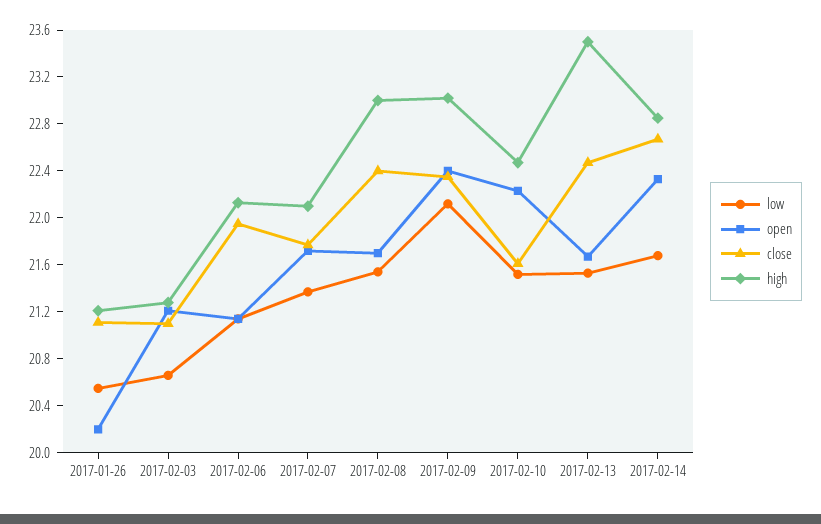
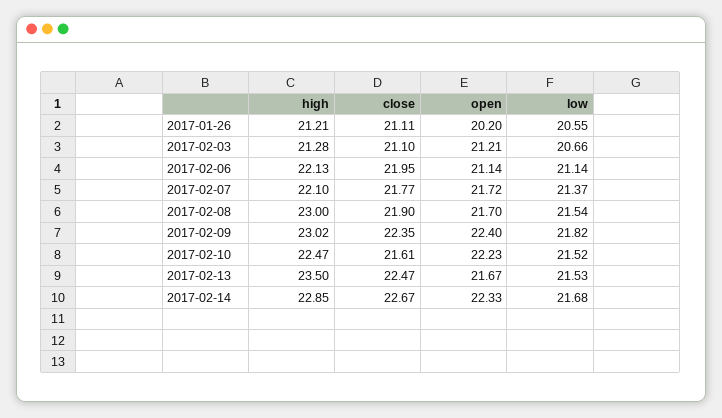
  {
    "low": {
      "2017-01-26": 20.55,
      "2017-02-03": 20.66,
      "2017-02-06": 21.14,
      "2017-02-07": 21.37,
      "2017-02-08": 21.54,
-     "2017-02-09": 22.1,
+     "2017-02-09": 21.82,
      "2017-02-10": 21.52,
      "2017-02-13": 21.53,
      "2017-02-14": 21.68
    },
    "open": {
      "2017-01-26": 20.2,
      "2017-02-03": 21.21,
      "2017-02-06": 21.14,
      "2017-02-07": 21.72,
      "2017-02-08": 21.7,
      "2017-02-09": 22.4,
      "2017-02-10": 22.23,
      "2017-02-13": 21.67,
      "2017-02-14": 22.33
    },
    "close": {
      "2017-01-26": 21.11,
      "2017-02-03": 21.1,
      "2017-02-06": 21.95,
      "2017-02-07": 21.77,
-     "2017-02-08": 22.4,
+     "2017-02-08": 21.9,
      "2017-02-09": 22.35,
      "2017-02-10": 21.61,
      "2017-02-13": 22.47,
      "2017-02-14": 22.67
    },
    "high": {
      "2017-01-26": 21.21,
      "2017-02-03": 21.28,
      "2017-02-06": 22.13,
      "2017-02-07": 22.1,
      "2017-02-08": 23,
      "2017-02-09": 23.02,
      "2017-02-10": 22.47,
      "2017-02-13": 23.5,
      "2017-02-14": 22.85
    }
  }

